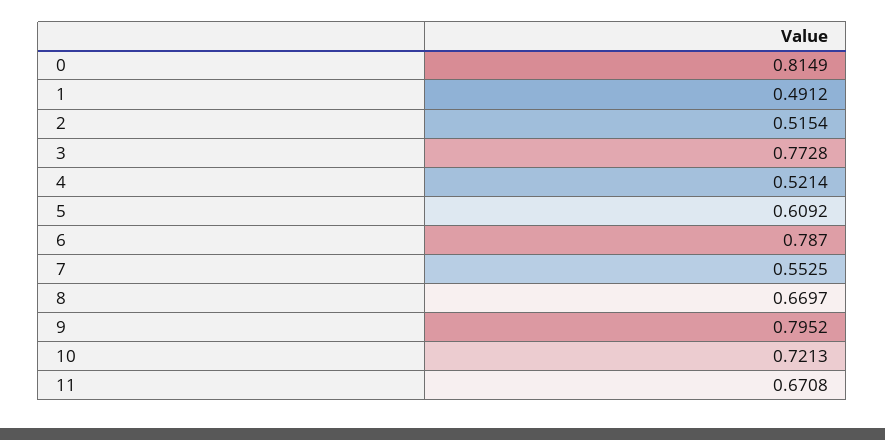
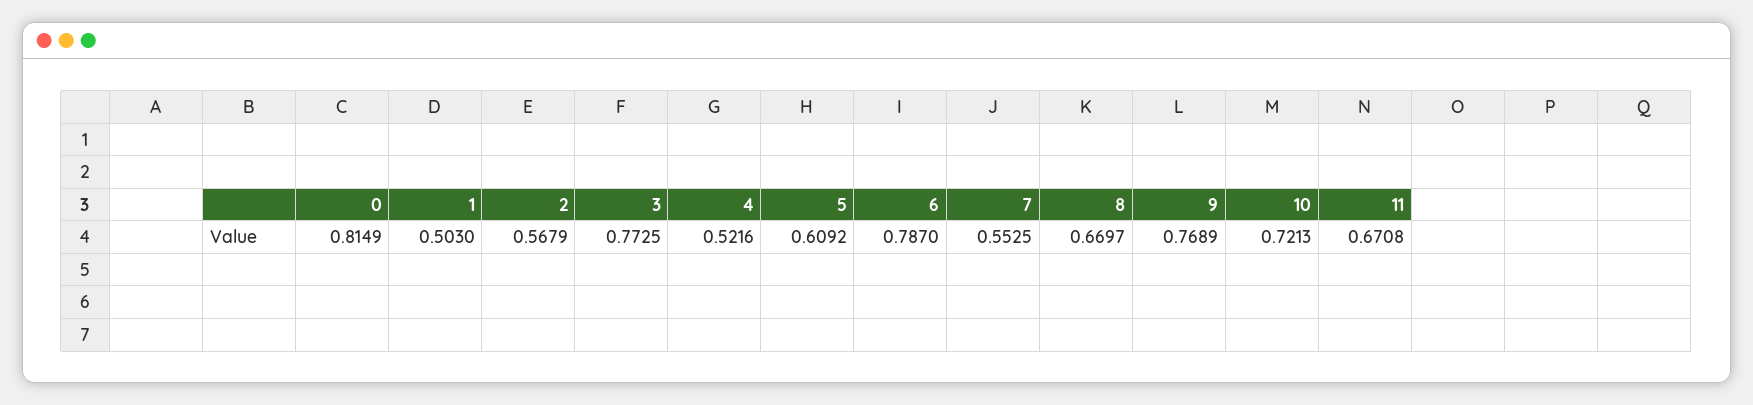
  {
    "0": 0.8149,
-   "1": 0.4912,
+   "1": 0.503,
-   "2": 0.5154,
+   "2": 0.5679,
-   "3": 0.7728,
+   "3": 0.7725,
-   "4": 0.5214,
+   "4": 0.5216,
    "5": 0.6092,
    "6": 0.787,
    "7": 0.5525,
    "8": 0.6697,
-   "9": 0.7952,
+   "9": 0.7689,
    "10": 0.7213,
    "11": 0.6708
  }

